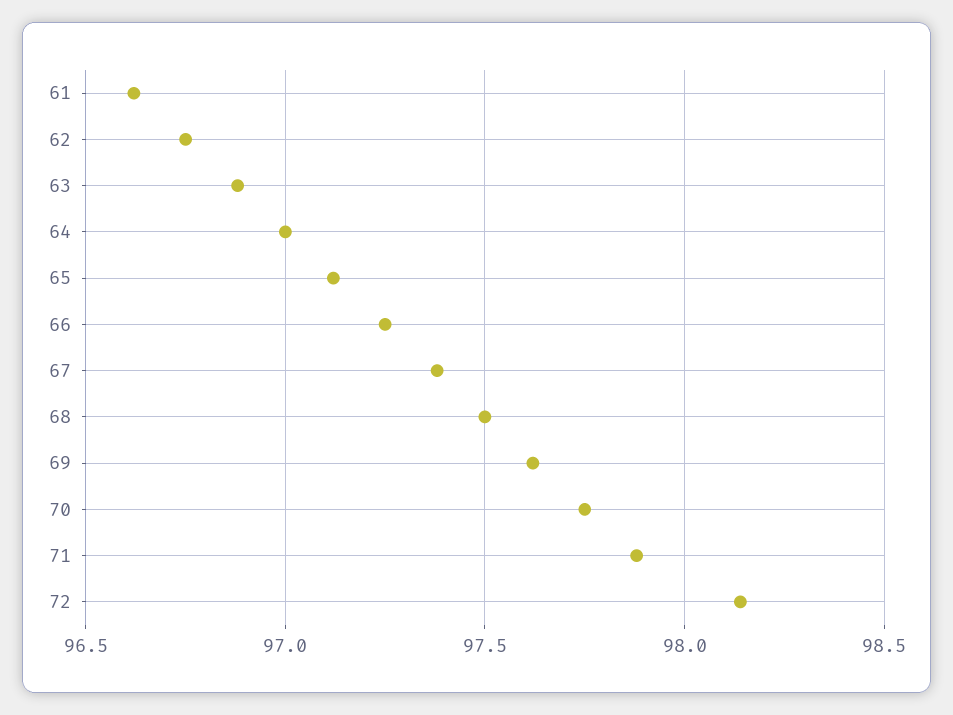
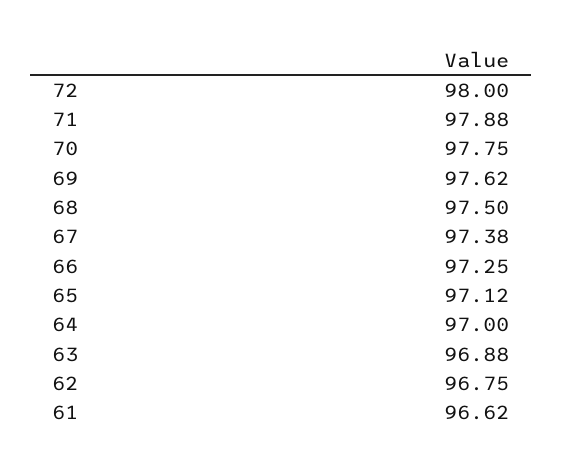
  {
    "61": 96.62,
    "62": 96.75,
    "63": 96.88,
    "64": 97,
    "65": 97.12,
    "66": 97.25,
    "67": 97.38,
    "68": 97.5,
    "69": 97.62,
    "70": 97.75,
    "71": 97.88,
-   "72": 98.15
+   "72": 98
  }

